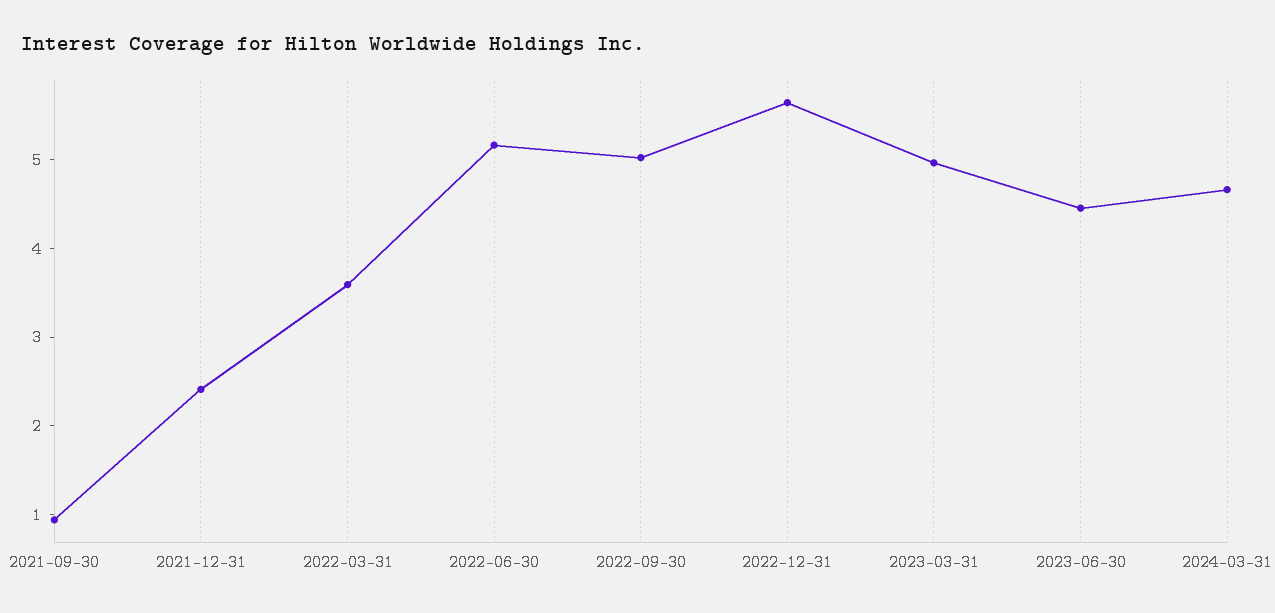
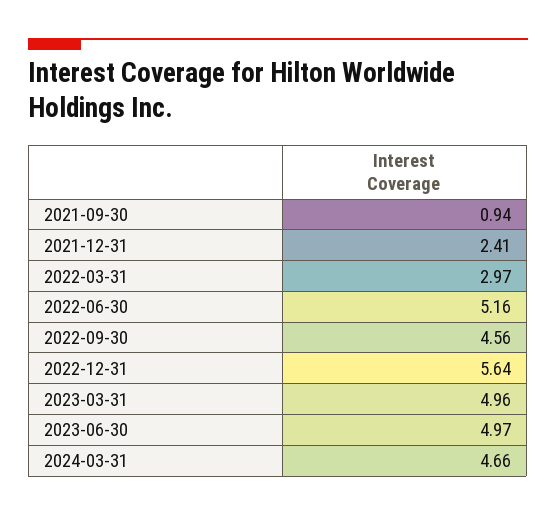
  {
    "2021-09-30": 0.94,
    "2021-12-31": 2.41,
-   "2022-03-31": 3.6,
+   "2022-03-31": 2.97,
    "2022-06-30": 5.16,
-   "2022-09-30": 5,
+   "2022-09-30": 4.56,
    "2022-12-31": 5.64,
    "2023-03-31": 4.96,
-   "2023-06-30": 4.4,
+   "2023-06-30": 4.97,
    "2024-03-31": 4.66
  }

